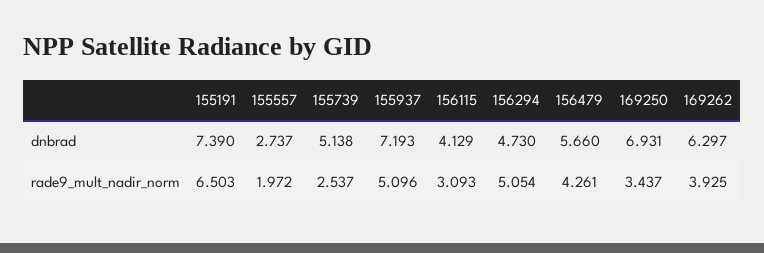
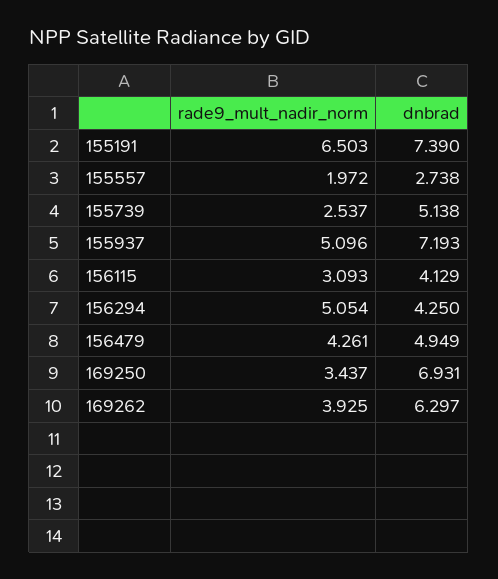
  {
    "155191": {
      "dnbrad": 7.39,
      "rade9_mult_nadir_norm": 6.503
    },
    "155557": {
-     "dnbrad": 2.737,
+     "dnbrad": 2.738,
      "rade9_mult_nadir_norm": 1.972
    },
    "155739": {
      "dnbrad": 5.138,
      "rade9_mult_nadir_norm": 2.537
    },
    "155937": {
      "dnbrad": 7.193,
      "rade9_mult_nadir_norm": 5.096
    },
    "156115": {
      "dnbrad": 4.129,
      "rade9_mult_nadir_norm": 3.093
    },
    "156294": {
-     "dnbrad": 4.73,
+     "dnbrad": 4.25,
      "rade9_mult_nadir_norm": 5.054
    },
    "156479": {
-     "dnbrad": 5.66,
+     "dnbrad": 4.949,
      "rade9_mult_nadir_norm": 4.261
    },
    "169250": {
      "dnbrad": 6.931,
      "rade9_mult_nadir_norm": 3.437
    },
    "169262": {
      "dnbrad": 6.297,
      "rade9_mult_nadir_norm": 3.925
    }
  }

